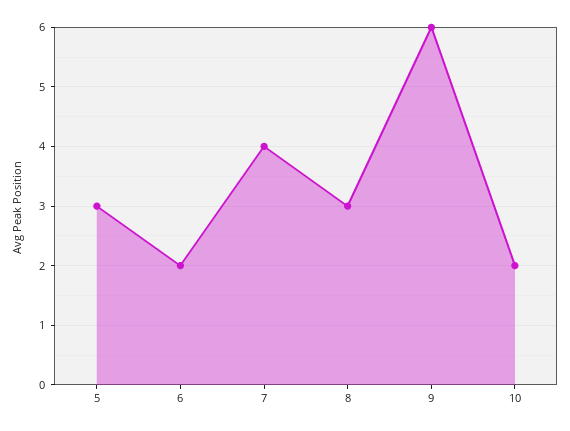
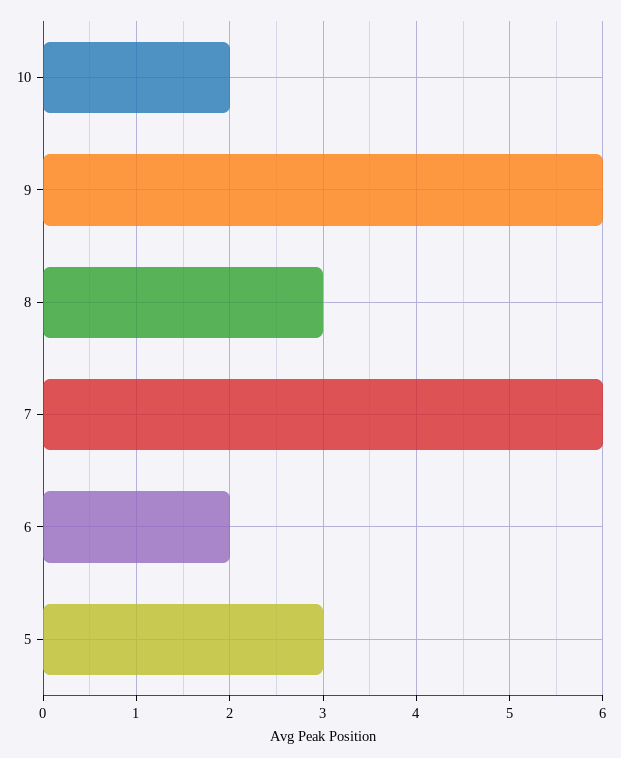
  {
    "5": 3,
    "6": 2,
-   "7": 4,
+   "7": 6,
    "8": 3,
    "9": 6,
    "10": 2
  }

